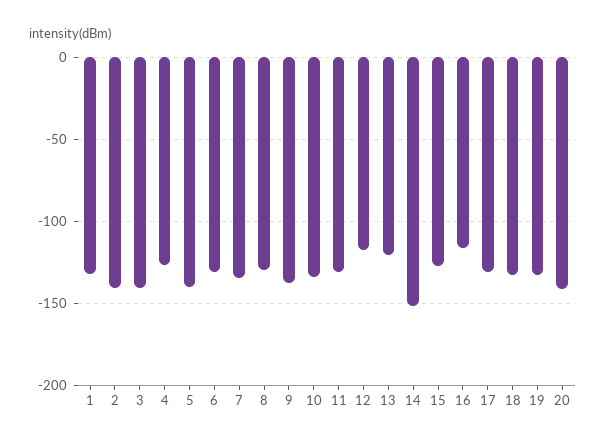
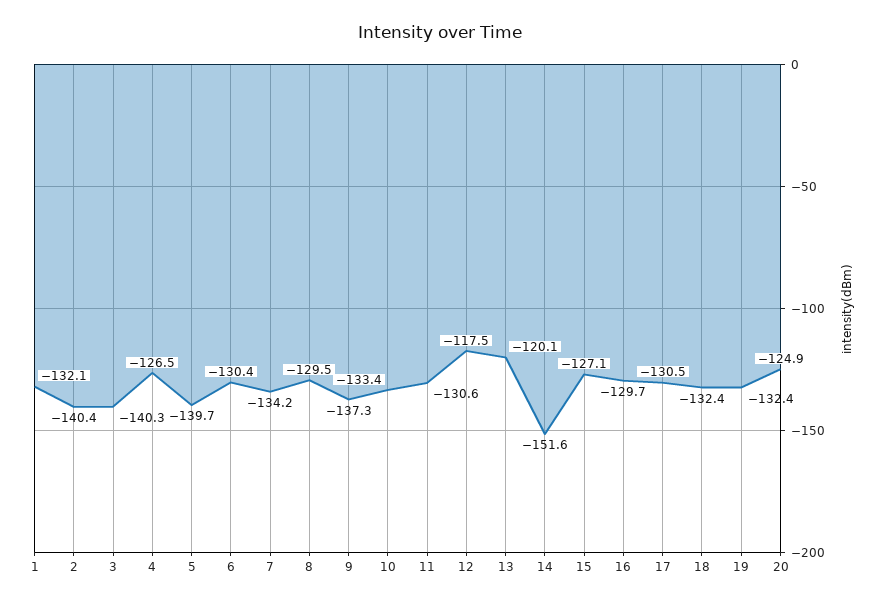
  {
    "1": -132.1,
    "2": -140.4,
    "3": -140.3,
    "4": -126.5,
    "5": -139.7,
    "6": -130.4,
    "7": -134.2,
    "8": -129.5,
    "9": -137.3,
    "10": -133.4,
    "11": -130.6,
    "12": -117.5,
    "13": -120.1,
    "14": -151.6,
    "15": -127.1,
-   "16": -115,
+   "16": -129.7,
    "17": -130.5,
    "18": -132.4,
    "19": -132.4,
-   "20": -140
+   "20": -124.9
  }

